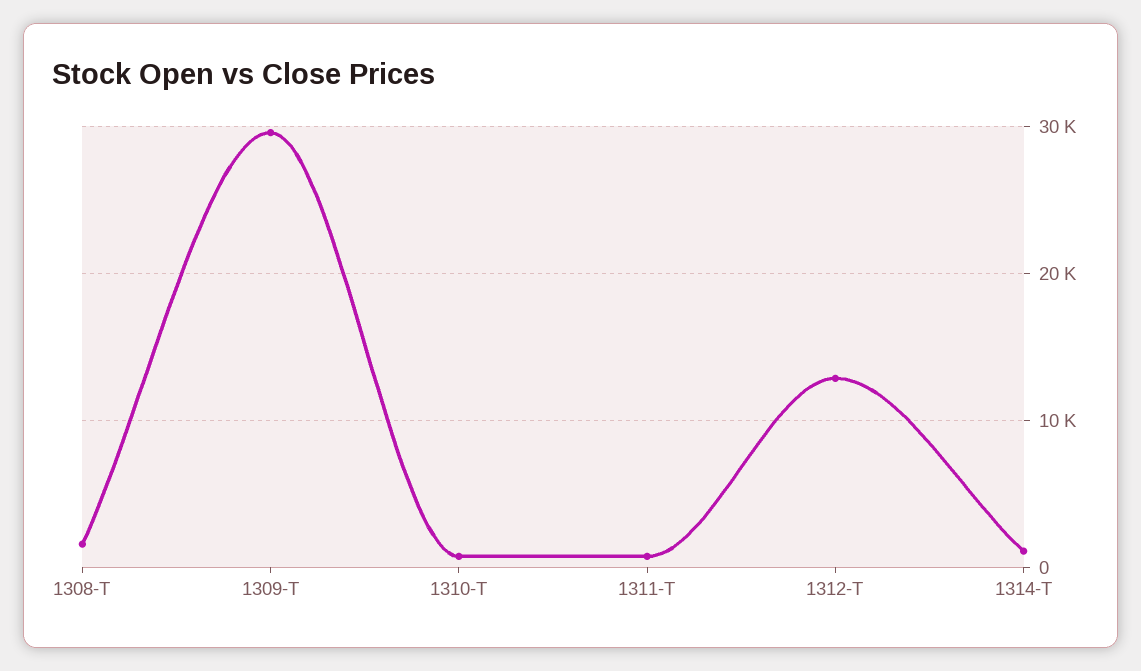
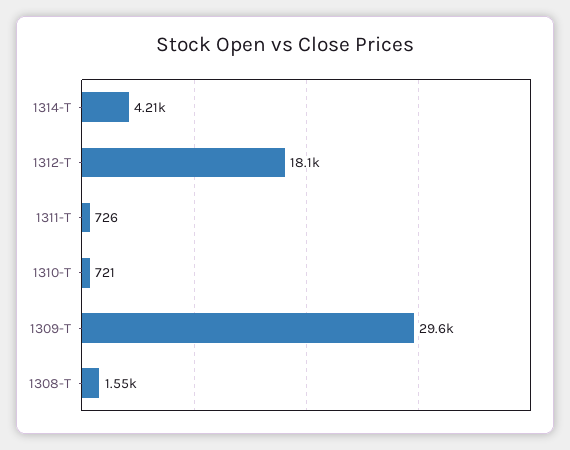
  {
    "1308-T": 1550,
    "1309-T": 29600,
    "1310-T": 721,
    "1311-T": 726,
-   "1312-T": 13000,
+   "1312-T": 18100,
-   "1314-T": 1000
+   "1314-T": 4210
  }

